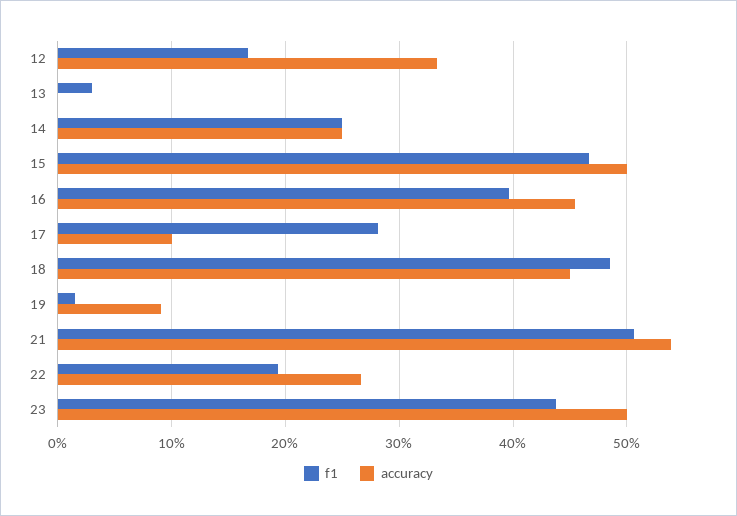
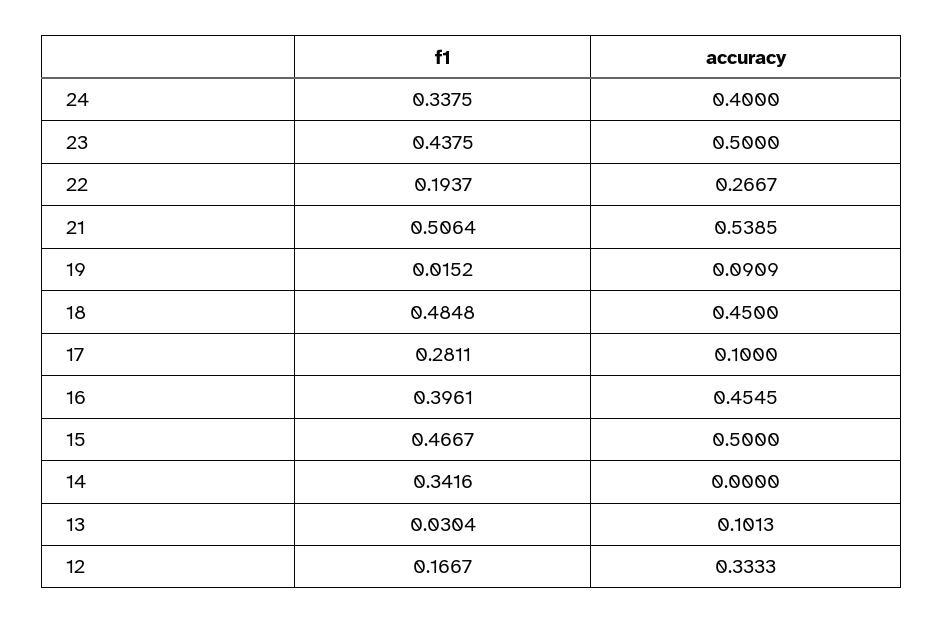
  {
    "f1": {
      "12": 0.1667,
      "13": 0.0304,
-     "14": 0.25,
+     "14": 0.3416,
      "15": 0.4667,
      "16": 0.3961,
      "17": 0.2811,
      "18": 0.4848,
      "19": 0.0152,
      "21": 0.5064,
      "22": 0.1937,
-     "23": 0.4375
+     "23": 0.4375,
+     "24": 0.3375
    },
    "accuracy": {
      "12": 0.3333,
-     "13": 0,
+     "13": 0.1013,
-     "14": 0.25,
+     "14": 0,
      "15": 0.5,
      "16": 0.4545,
      "17": 0.1,
      "18": 0.45,
      "19": 0.0909,
      "21": 0.5385,
      "22": 0.2667,
-     "23": 0.5
+     "23": 0.5,
+     "24": 0.4
    }
  }

